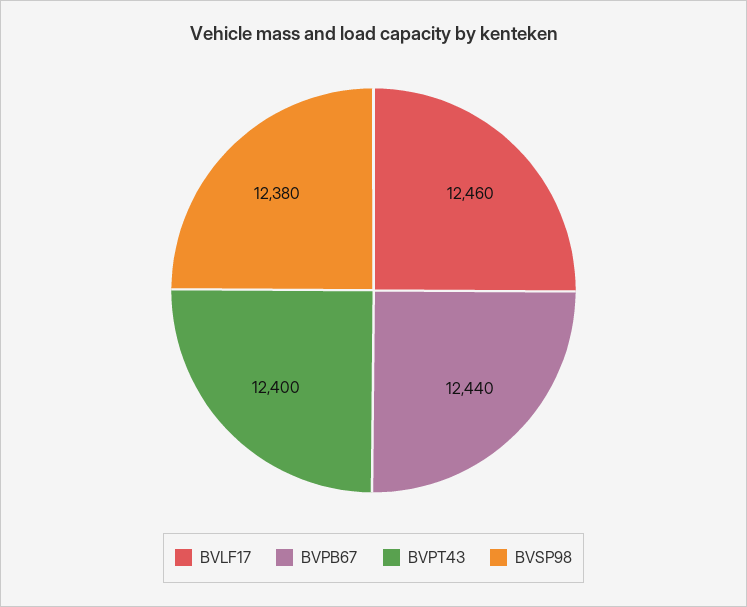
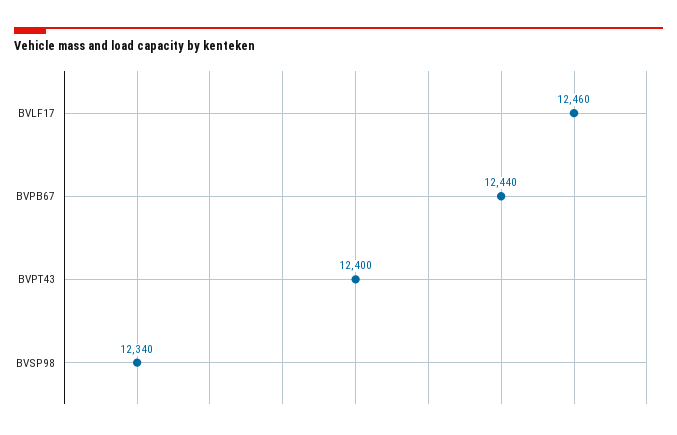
  {
    "BVLF17": 12460,
    "BVPB67": 12440,
    "BVPT43": 12400,
-   "BVSP98": 12380
+   "BVSP98": 12340
  }

